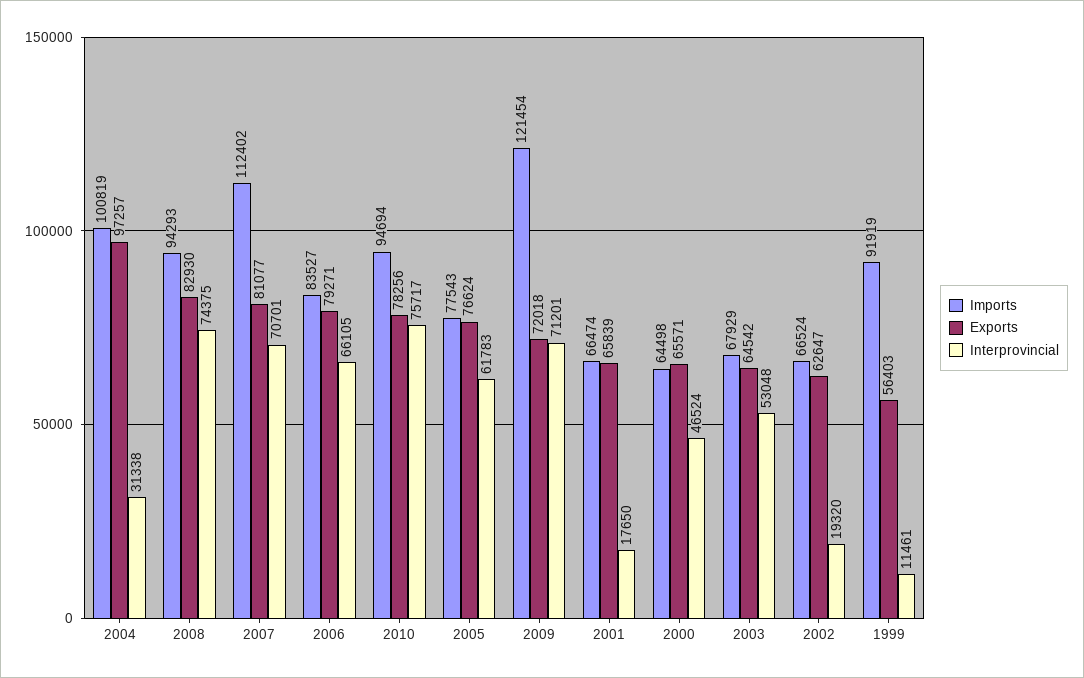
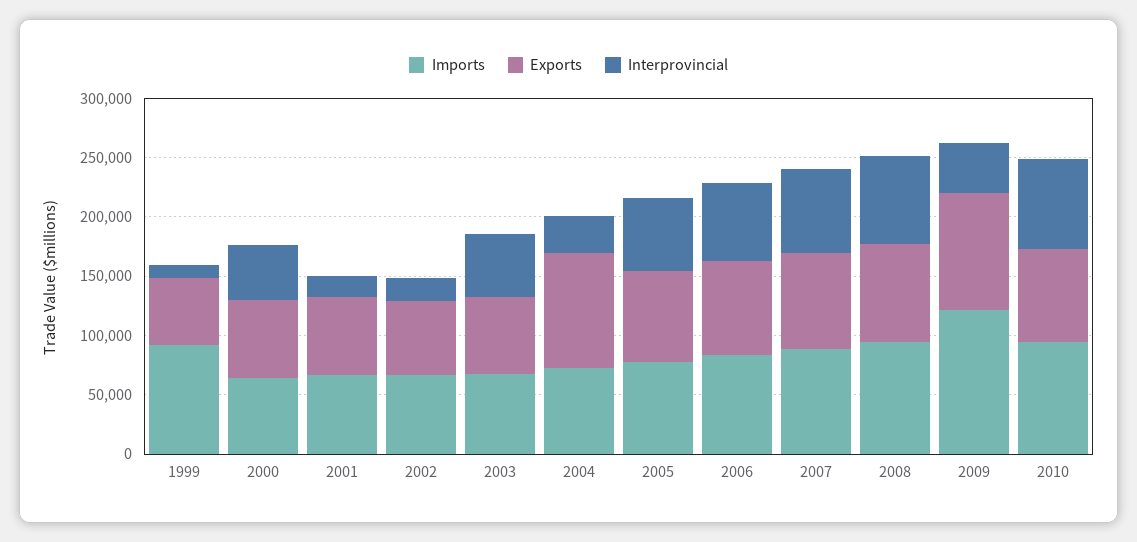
  {
    "Imports": {
-     "2004": 100819,
+     "2004": 70000,
      "2008": 94293,
-     "2007": 112402,
+     "2007": 90000,
      "2006": 83527,
      "2010": 94694,
      "2005": 77543,
      "2009": 121454,
      "2001": 66474,
      "2000": 64498,
      "2003": 67929,
      "2002": 66524,
      "1999": 91919
    },
    "Exports": {
      "2004": 97257,
      "2008": 82930,
      "2007": 81077,
      "2006": 79271,
      "2010": 78256,
      "2005": 76624,
-     "2009": 72018,
+     "2009": 100000,
      "2001": 65839,
      "2000": 65571,
      "2003": 64542,
      "2002": 62647,
      "1999": 56403
    },
    "Interprovincial": {
      "2004": 31338,
      "2008": 74375,
      "2007": 70701,
      "2006": 66105,
      "2010": 75717,
      "2005": 61783,
-     "2009": 71201,
+     "2009": 40000,
      "2001": 17650,
      "2000": 46524,
      "2003": 53048,
      "2002": 19320,
      "1999": 11461
    }
  }

